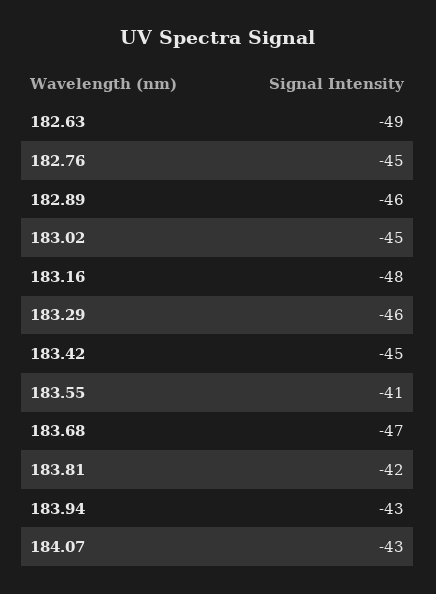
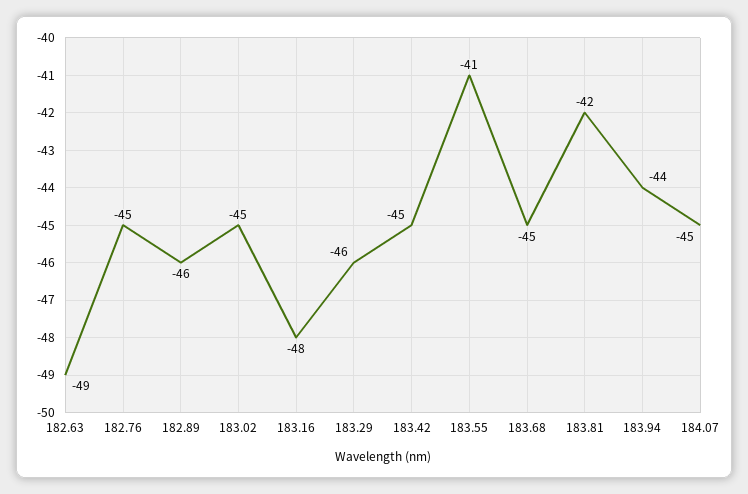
  {
    "182.63": -49,
    "182.76": -45,
    "182.89": -46,
    "183.02": -45,
    "183.16": -48,
    "183.29": -46,
    "183.42": -45,
    "183.55": -41,
-   "183.68": -47,
+   "183.68": -45,
    "183.81": -42,
-   "183.94": -43,
+   "183.94": -44,
-   "184.07": -43
+   "184.07": -45
  }

